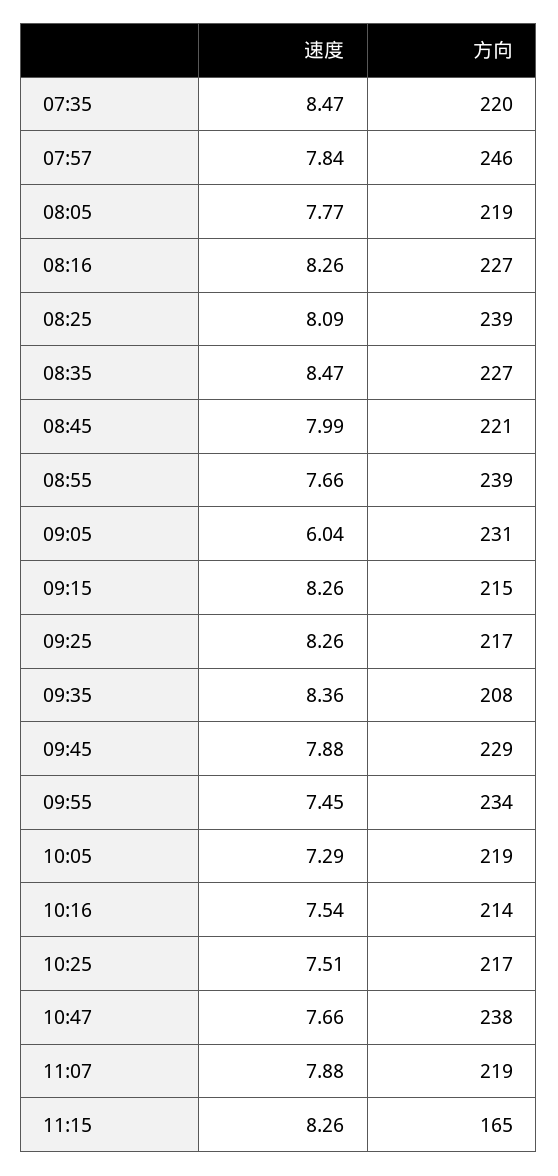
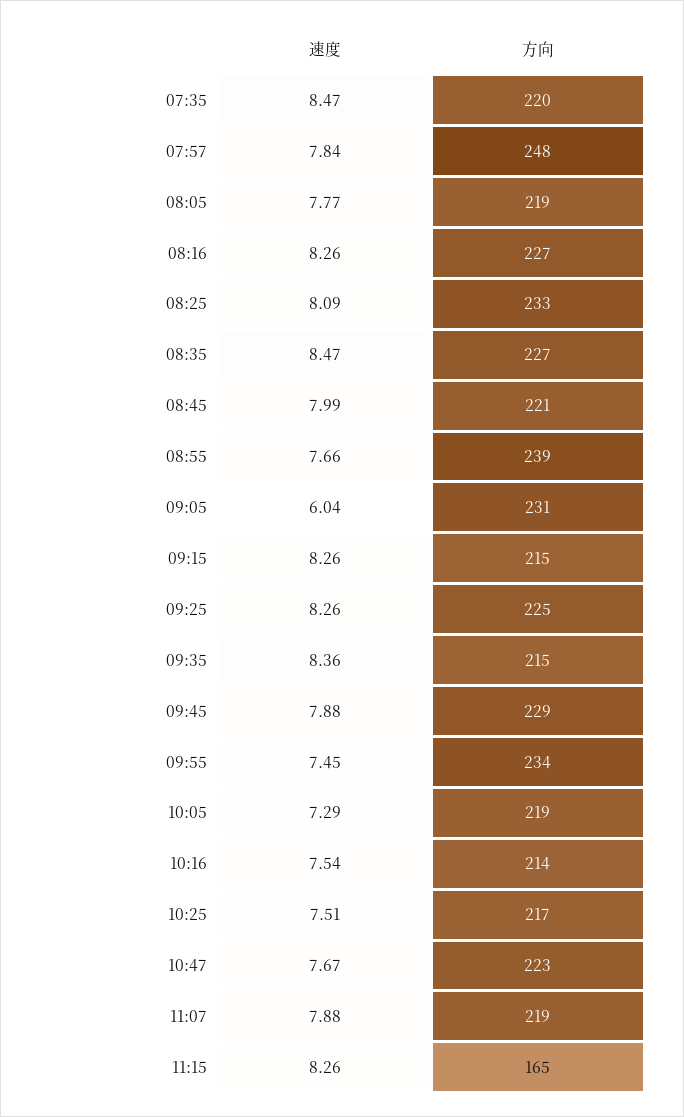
  {
    "速度": {
      "07:35": 8.47,
      "07:57": 7.84,
      "08:05": 7.77,
      "08:16": 8.26,
      "08:25": 8.09,
      "08:35": 8.47,
      "08:45": 7.99,
      "08:55": 7.66,
      "09:05": 6.04,
      "09:15": 8.26,
      "09:25": 8.26,
      "09:35": 8.36,
      "09:45": 7.88,
      "09:55": 7.45,
      "10:05": 7.29,
      "10:16": 7.54,
      "10:25": 7.51,
-     "10:47": 7.66,
+     "10:47": 7.67,
      "11:07": 7.88,
      "11:15": 8.26
    },
    "方向": {
      "07:35": 220,
-     "07:57": 246,
+     "07:57": 248,
      "08:05": 219,
      "08:16": 227,
-     "08:25": 239,
+     "08:25": 233,
      "08:35": 227,
      "08:45": 221,
      "08:55": 239,
      "09:05": 231,
      "09:15": 215,
-     "09:25": 217,
+     "09:25": 225,
-     "09:35": 208,
+     "09:35": 215,
      "09:45": 229,
      "09:55": 234,
      "10:05": 219,
      "10:16": 214,
      "10:25": 217,
-     "10:47": 238,
+     "10:47": 223,
      "11:07": 219,
      "11:15": 165
    }
  }

